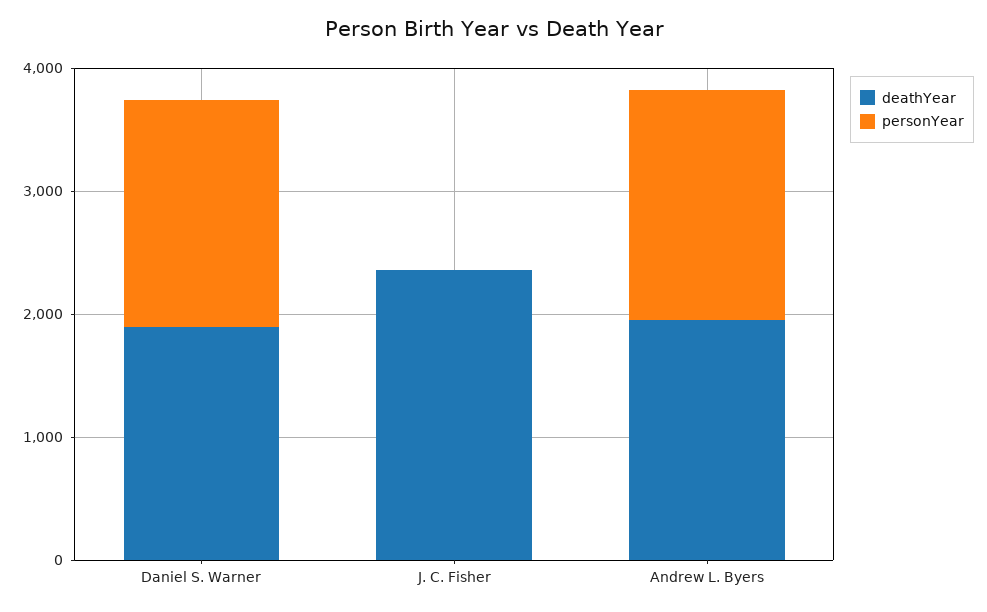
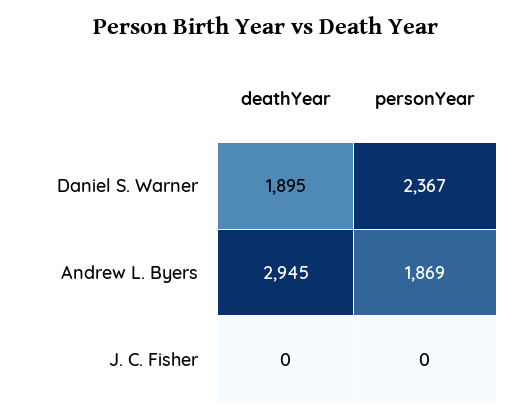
  {
    "deathYear": {
      "Daniel S. Warner": 1895,
-     "J. C. Fisher": 2400,
+     "J. C. Fisher": 0,
-     "Andrew L. Byers": 2000
+     "Andrew L. Byers": 2945
    },
    "personYear": {
-     "Daniel S. Warner": 1800,
+     "Daniel S. Warner": 2367,
      "J. C. Fisher": 0,
      "Andrew L. Byers": 1869
    }
  }

